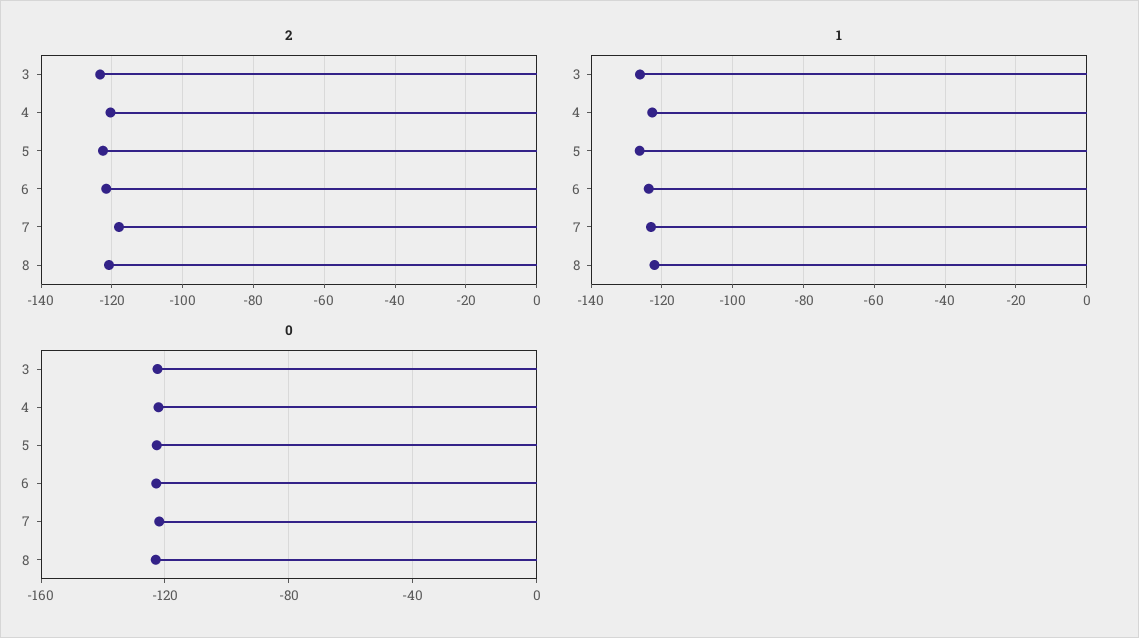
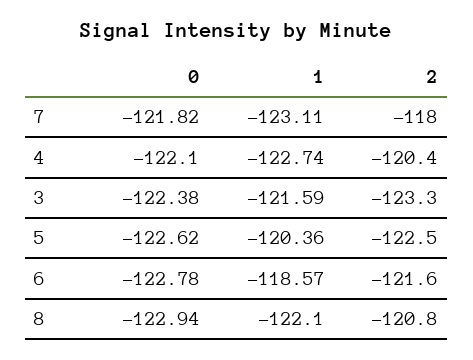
  {
    "2": {
      "3": -123.3,
      "4": -120.4,
      "5": -122.5,
      "6": -121.6,
      "7": -118,
      "8": -120.8
    },
    "1": {
-     "3": -126,
+     "3": -121.59,
      "4": -122.74,
-     "5": -126,
+     "5": -120.36,
-     "6": -124,
+     "6": -118.57,
      "7": -123.11,
      "8": -122.1
    },
    "0": {
      "3": -122.38,
      "4": -122.1,
      "5": -122.62,
      "6": -122.78,
      "7": -121.82,
      "8": -122.94
    }
  }

